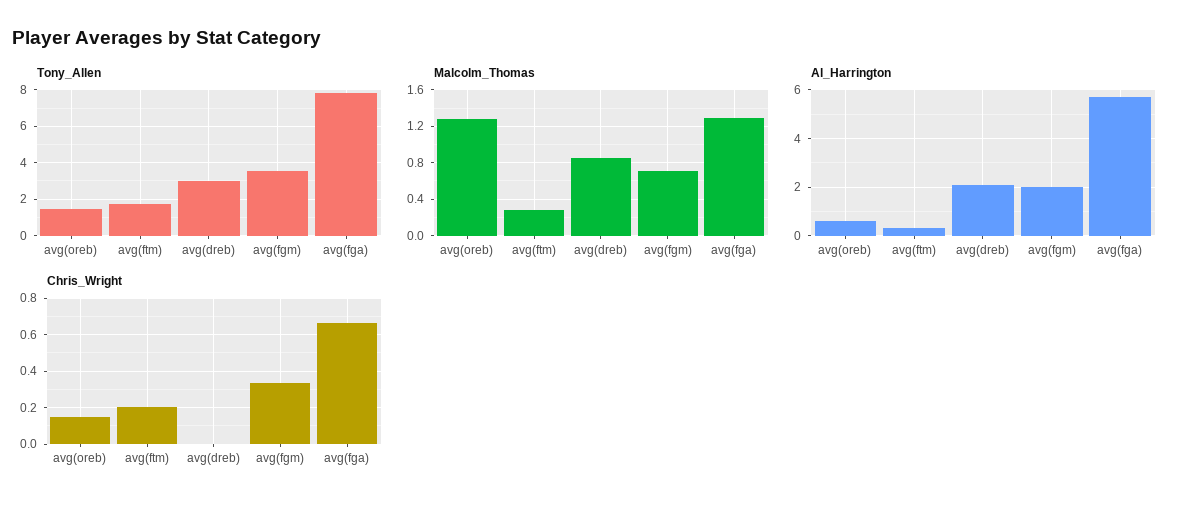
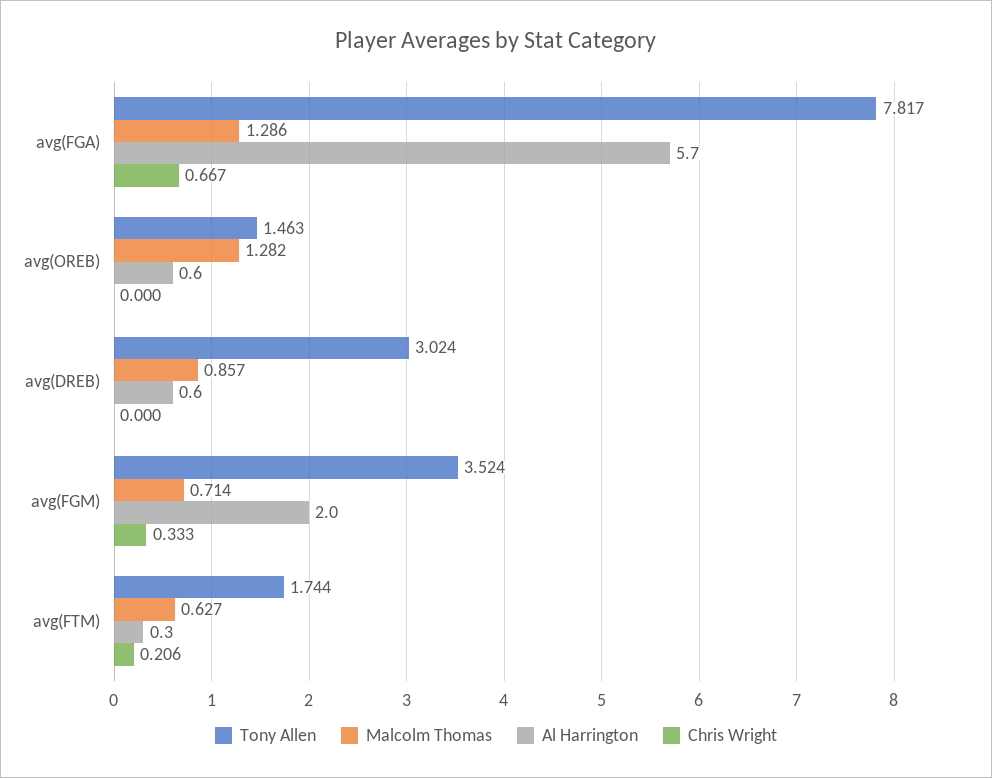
  {
    "Tony_Allen": {
      "avg(oreb)": 1.463,
      "avg(ftm)": 1.744,
      "avg(dreb)": 3.024,
      "avg(fgm)": 3.524,
      "avg(fga)": 7.817
    },
    "Malcolm_Thomas": {
      "avg(oreb)": 1.282,
-     "avg(ftm)": 0.3,
+     "avg(ftm)": 0.627,
      "avg(dreb)": 0.857,
      "avg(fgm)": 0.714,
      "avg(fga)": 1.286
    },
    "Al_Harrington": {
      "avg(oreb)": 0.6,
      "avg(ftm)": 0.3,
-     "avg(dreb)": 2,
+     "avg(dreb)": 0.6,
      "avg(fgm)": 2,
      "avg(fga)": 5.7
    },
    "Chris_Wright": {
-     "avg(oreb)": 0.15,
+     "avg(oreb)": 0,
      "avg(ftm)": 0.206,
      "avg(dreb)": 0,
      "avg(fgm)": 0.333,
      "avg(fga)": 0.667
    }
  }

